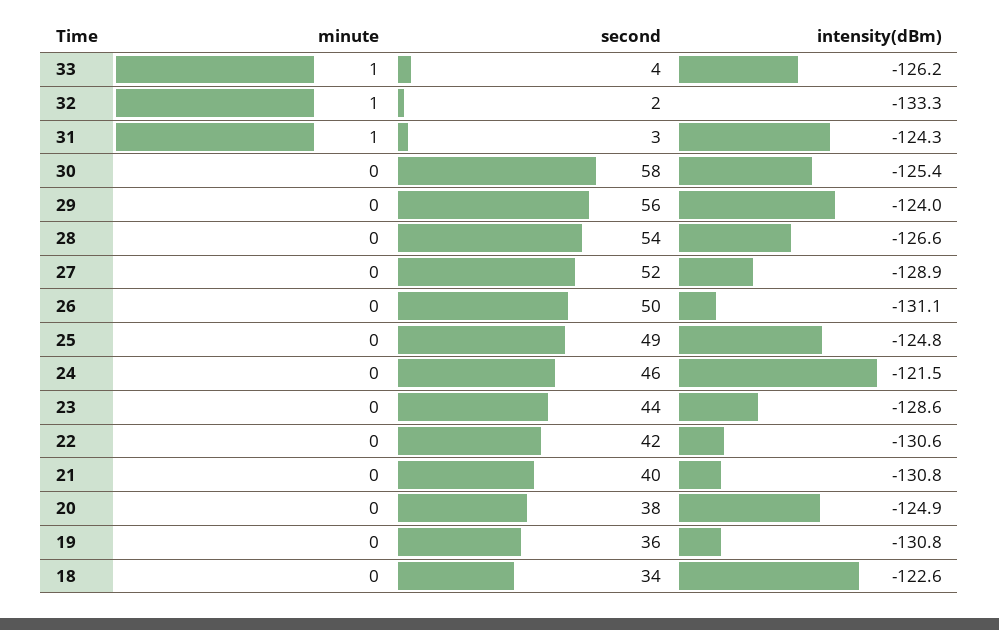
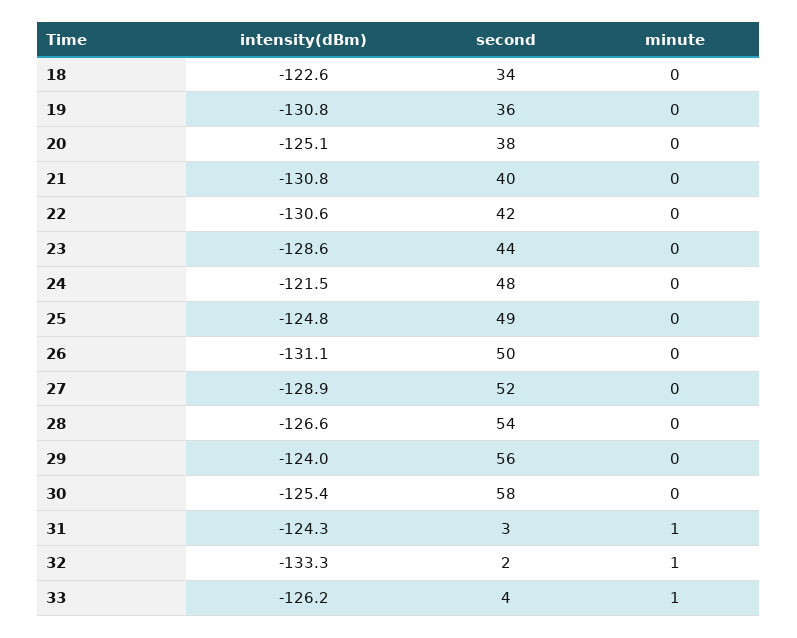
  {
    "minute": {
      "33": 1,
      "32": 1,
      "31": 1,
      "30": 0,
      "29": 0,
      "28": 0,
      "27": 0,
      "26": 0,
      "25": 0,
      "24": 0,
      "23": 0,
      "22": 0,
      "21": 0,
      "20": 0,
      "19": 0,
      "18": 0
    },
    "second": {
      "33": 4,
      "32": 2,
      "31": 3,
      "30": 58,
      "29": 56,
      "28": 54,
      "27": 52,
      "26": 50,
      "25": 49,
-     "24": 46,
+     "24": 48,
      "23": 44,
      "22": 42,
      "21": 40,
      "20": 38,
      "19": 36,
      "18": 34
    },
    "intensity(dBm)": {
      "33": -126.2,
      "32": -133.3,
      "31": -124.3,
      "30": -125.4,
      "29": -124,
      "28": -126.6,
      "27": -128.9,
      "26": -131.1,
      "25": -124.8,
      "24": -121.5,
      "23": -128.6,
      "22": -130.6,
      "21": -130.8,
-     "20": -124.9,
+     "20": -125.1,
      "19": -130.8,
      "18": -122.6
    }
  }

